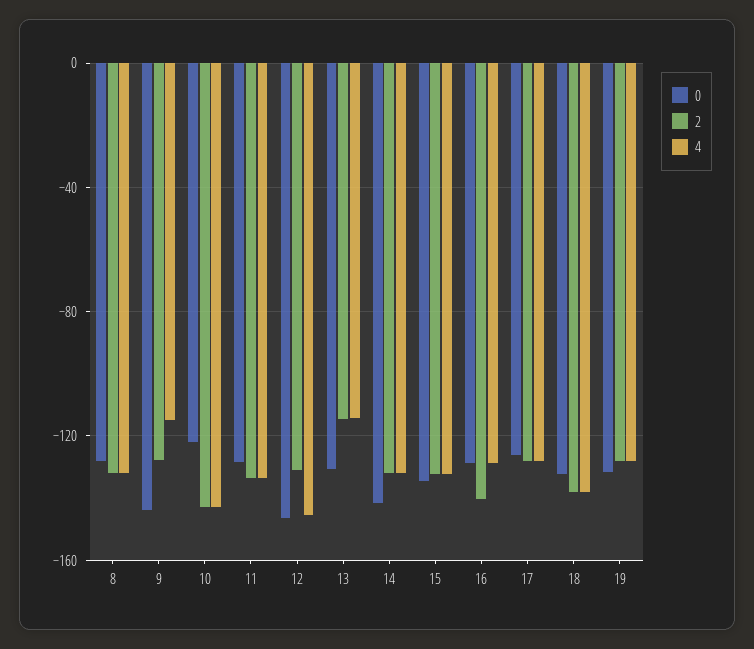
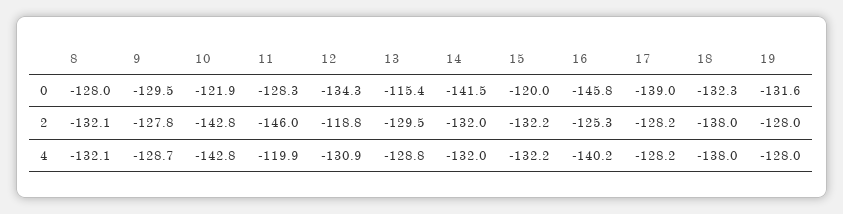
  {
    "0": {
      "8": -128,
-     "9": -145,
+     "9": -129.5,
      "10": -121.9,
      "11": -128.3,
-     "12": -145,
+     "12": -134.3,
-     "13": -130,
+     "13": -115.4,
      "14": -141.5,
-     "15": -135,
+     "15": -120,
-     "16": -130,
+     "16": -145.8,
-     "17": -125,
+     "17": -139,
      "18": -132.3,
      "19": -131.6
    },
    "2": {
      "8": -132.1,
      "9": -127.8,
      "10": -142.8,
-     "11": -135,
+     "11": -146,
-     "12": -130,
+     "12": -118.8,
-     "13": -115,
+     "13": -129.5,
      "14": -132,
      "15": -132.2,
-     "16": -140,
+     "16": -125.3,
      "17": -128.2,
      "18": -138,
      "19": -128
    },
    "4": {
      "8": -132.1,
-     "9": -115,
+     "9": -128.7,
      "10": -142.8,
-     "11": -135,
+     "11": -119.9,
-     "12": -145,
+     "12": -130.9,
-     "13": -115,
+     "13": -128.8,
      "14": -132,
      "15": -132.2,
-     "16": -130,
+     "16": -140.2,
      "17": -128.2,
      "18": -138,
      "19": -128
    }
  }

